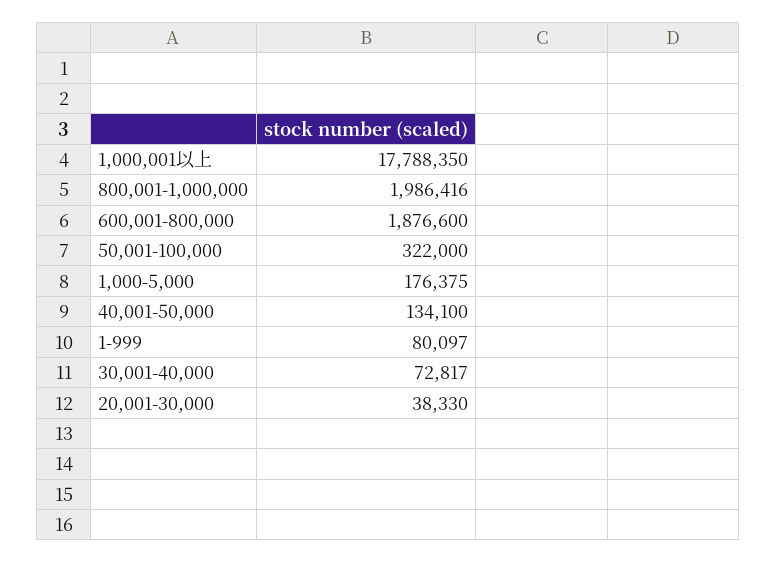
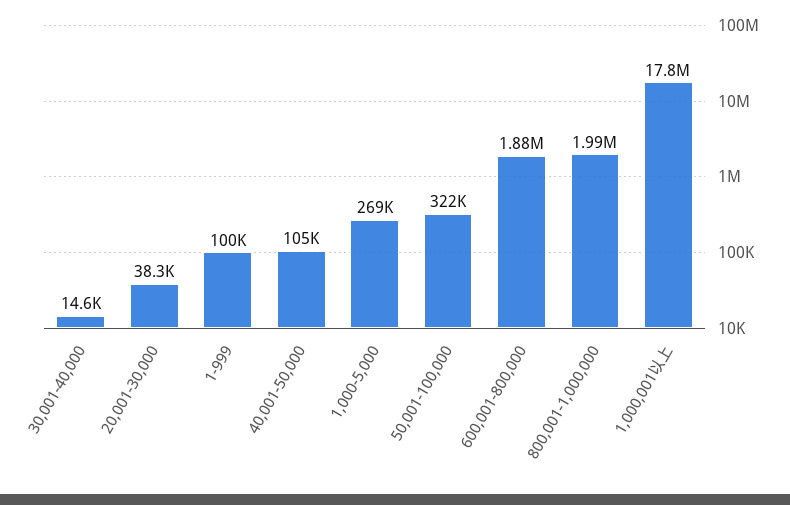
  {
    "1,000,001以上": 17788350,
    "800,001-1,000,000": 1986416,
    "600,001-800,000": 1876600,
    "50,001-100,000": 322000,
-   "1,000-5,000": 176375,
+   "1,000-5,000": 269000,
-   "40,001-50,000": 134100,
+   "40,001-50,000": 105000,
-   "1-999": 80097,
+   "1-999": 100000,
-   "30,001-40,000": 72817,
+   "30,001-40,000": 14600,
    "20,001-30,000": 38330
  }

